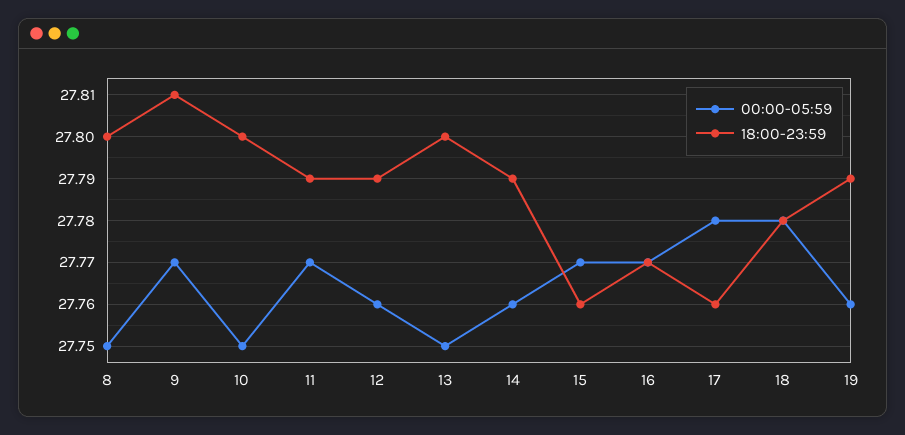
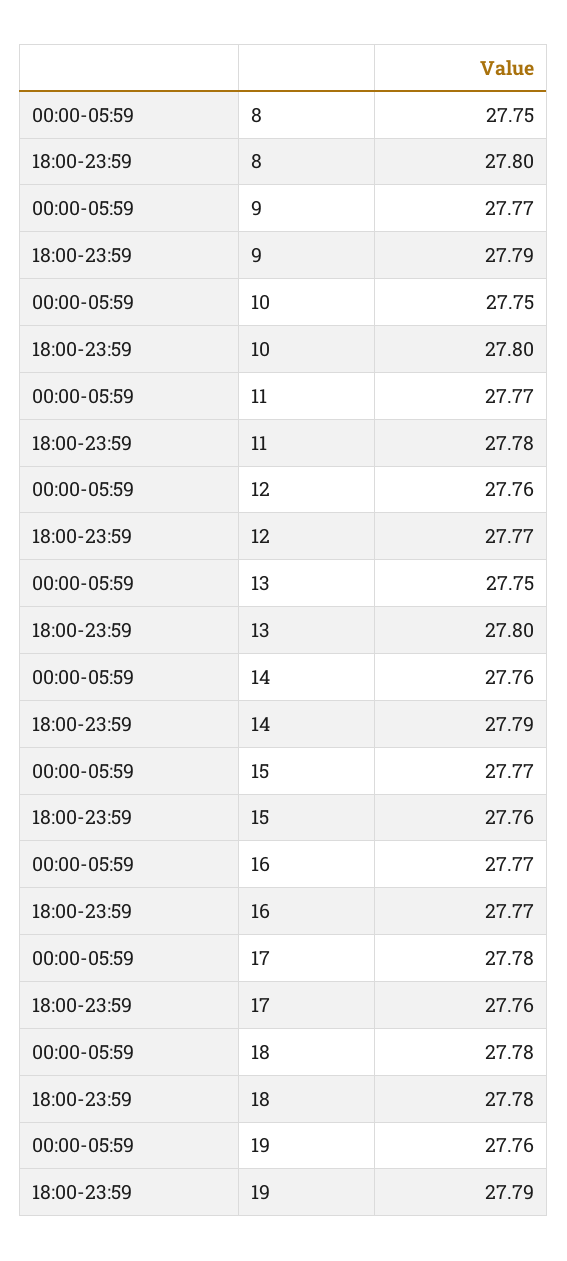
  {
    "00:00-05:59": {
      "8": 27.75,
      "9": 27.77,
      "10": 27.75,
      "11": 27.77,
      "12": 27.76,
      "13": 27.75,
      "14": 27.76,
      "15": 27.77,
      "16": 27.77,
      "17": 27.78,
      "18": 27.78,
      "19": 27.76
    },
    "18:00-23:59": {
      "8": 27.8,
-     "9": 27.81,
+     "9": 27.79,
      "10": 27.8,
-     "11": 27.79,
+     "11": 27.78,
-     "12": 27.79,
+     "12": 27.77,
      "13": 27.8,
      "14": 27.79,
      "15": 27.76,
      "16": 27.77,
      "17": 27.76,
      "18": 27.78,
      "19": 27.79
    }
  }

